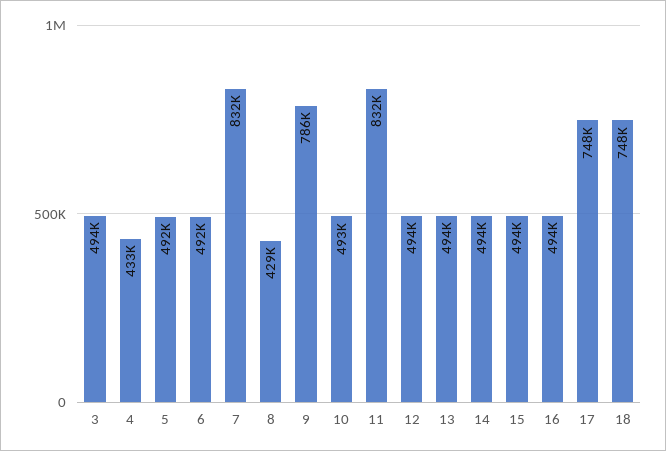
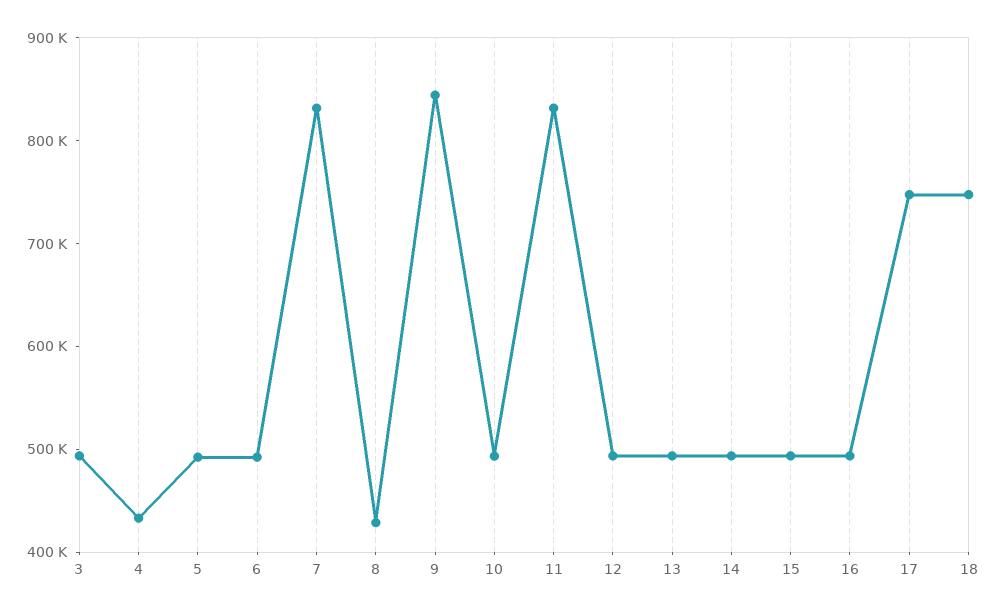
  {
    "3": 494000,
    "4": 433000,
    "5": 492000,
    "6": 492000,
    "7": 832000,
    "8": 429000,
-   "9": 786000,
+   "9": 840000,
    "10": 493000,
    "11": 832000,
    "12": 494000,
    "13": 494000,
    "14": 494000,
    "15": 494000,
    "16": 494000,
    "17": 748000,
    "18": 748000
  }

